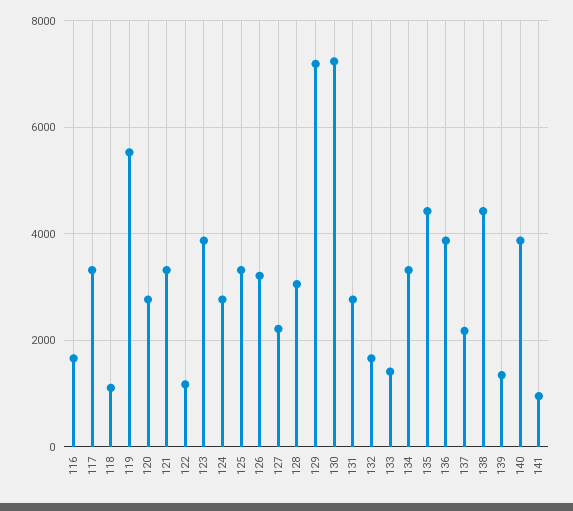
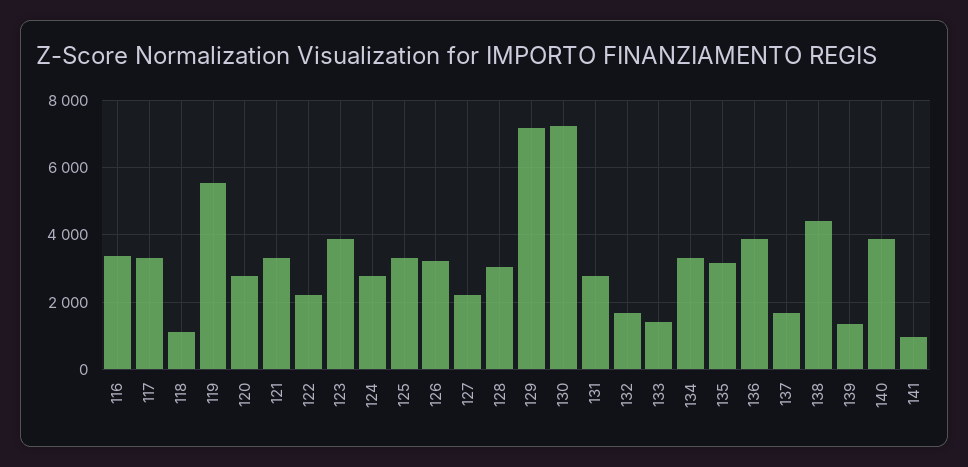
  {
-   "116": 1600,
+   "116": 3400,
    "117": 3400,
    "118": 1200,
    "119": 5600,
    "120": 2800,
    "121": 3400,
-   "122": 1200,
+   "122": 2200,
    "123": 3800,
    "124": 2800,
    "125": 3400,
    "126": 3200,
    "127": 2200,
    "128": 3000,
    "129": 7200,
    "130": 7200,
    "131": 2800,
    "132": 1600,
    "133": 1400,
    "134": 3400,
-   "135": 4400,
+   "135": 3200,
    "136": 3800,
-   "137": 2200,
+   "137": 1600,
    "138": 4400,
    "139": 1400,
    "140": 3800,
    "141": 1000
  }

